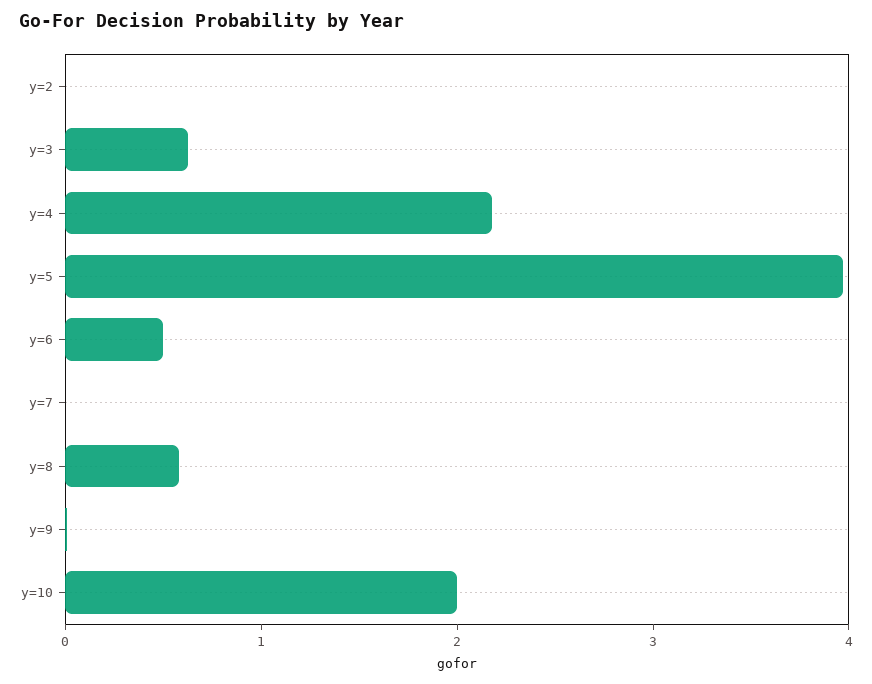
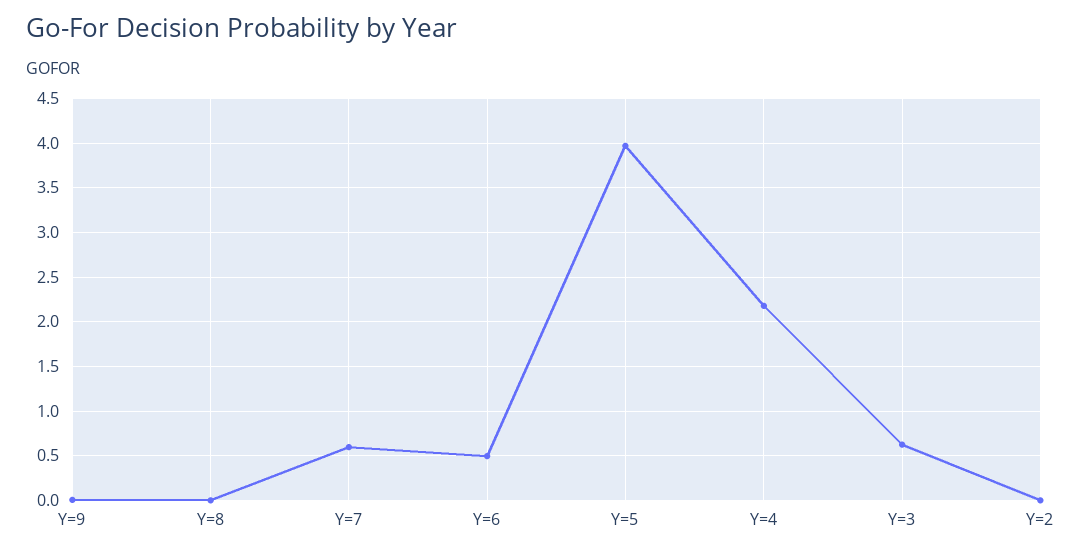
  {
    "y=2": 0,
    "y=3": 0.6,
    "y=4": 2.2,
    "y=5": 4,
    "y=6": 0.5,
-   "y=7": 0,
+   "y=7": 0.6,
-   "y=8": 0.6,
+   "y=8": 0,
-   "y=9": 0,
+   "y=9": 0
-   "y=10": 2
  }

